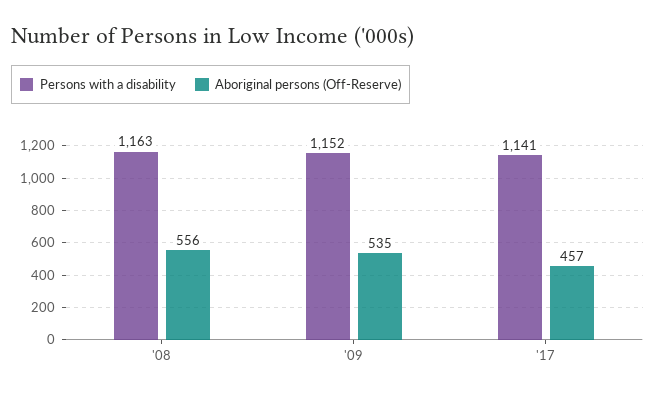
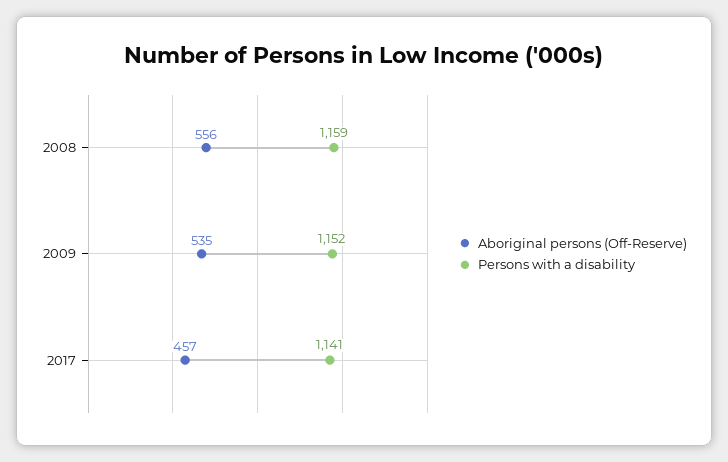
  {
    "Persons with a disability": {
-     "'08": 1163,
+     "'08": 1159,
      "'09": 1152,
      "'17": 1141
    },
    "Aboriginal persons (Off-Reserve)": {
      "'08": 556,
      "'09": 535,
      "'17": 457
    }
  }

